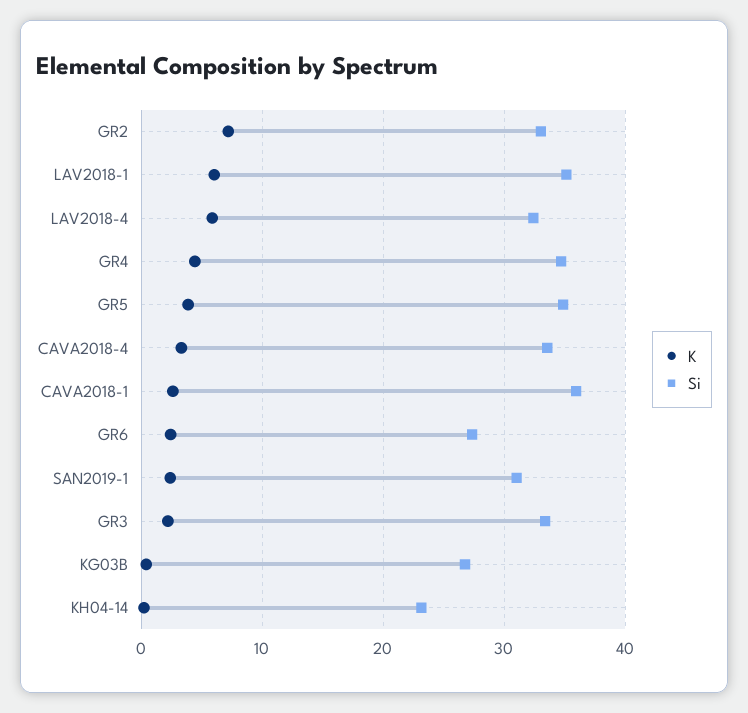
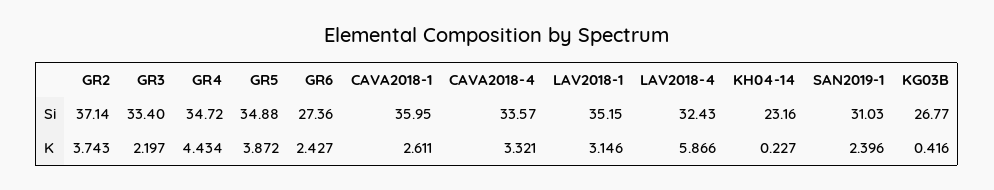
  {
    "K": {
-     "GR2": 7,
+     "GR2": 3.743,
-     "LAV2018-1": 6,
+     "LAV2018-1": 3.146,
      "LAV2018-4": 5.866,
      "GR4": 4.434,
      "GR5": 3.872,
      "CAVA2018-4": 3.321,
      "CAVA2018-1": 2.611,
      "GR6": 2.427,
      "SAN2019-1": 2.396,
      "GR3": 2.197,
      "KG03B": 0.416,
      "KH04-14": 0.227
    },
    "Si": {
-     "GR2": 33,
+     "GR2": 37.14,
      "LAV2018-1": 35.15,
      "LAV2018-4": 32.43,
      "GR4": 34.72,
      "GR5": 34.88,
      "CAVA2018-4": 33.57,
      "CAVA2018-1": 35.95,
      "GR6": 27.36,
      "SAN2019-1": 31.03,
      "GR3": 33.4,
      "KG03B": 26.77,
      "KH04-14": 23.16
    }
  }

